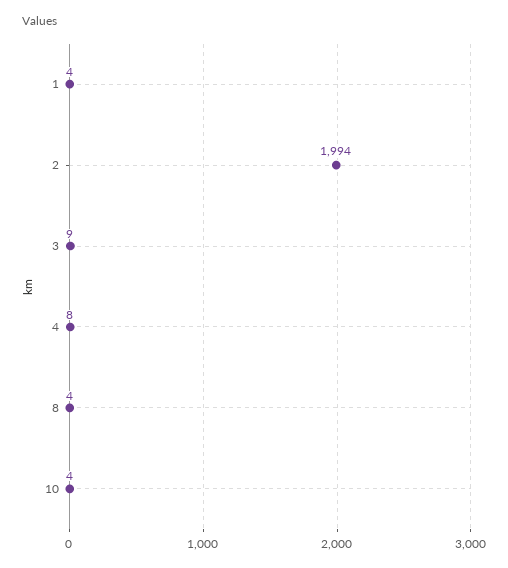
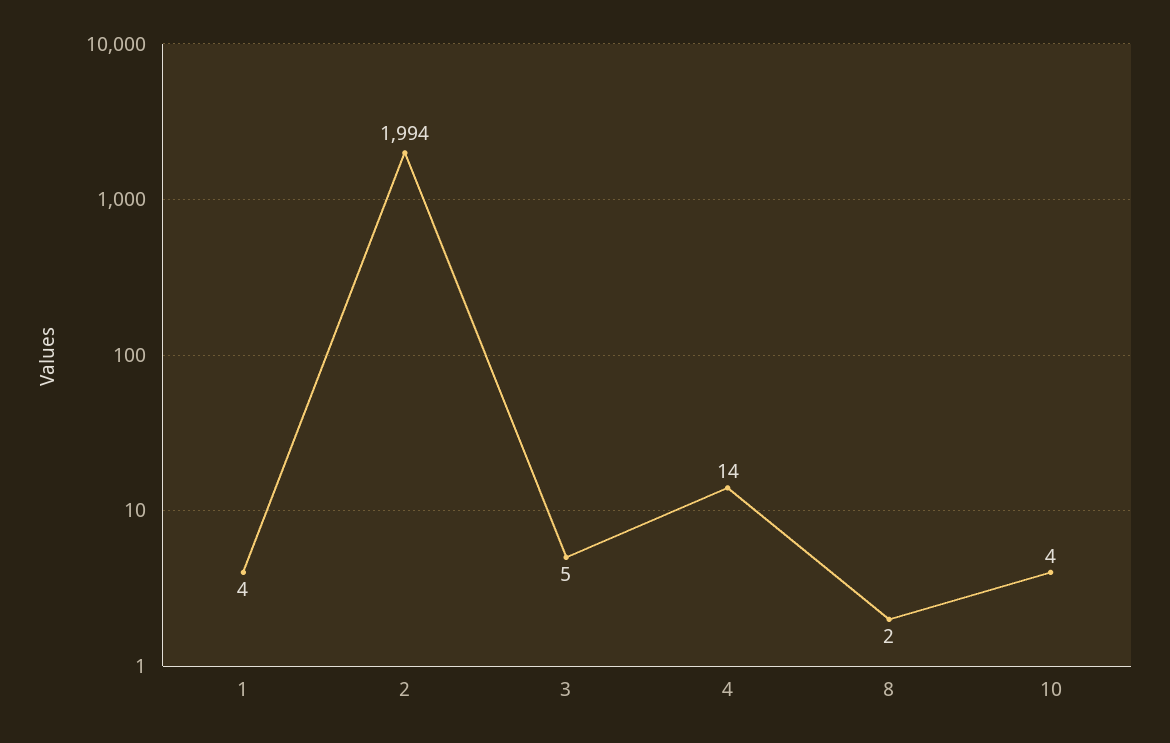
  {
    "1": 4,
    "2": 1994,
-   "3": 9,
+   "3": 5,
-   "4": 8,
+   "4": 14,
-   "8": 4,
+   "8": 2,
    "10": 4
  }

